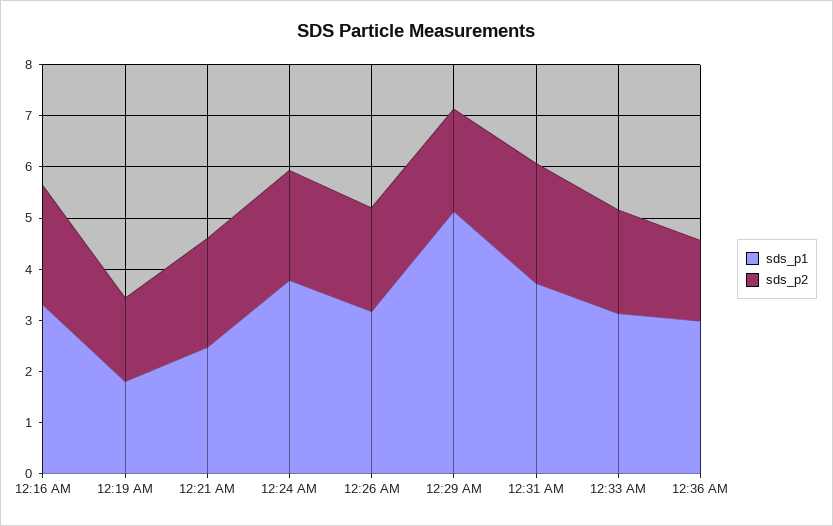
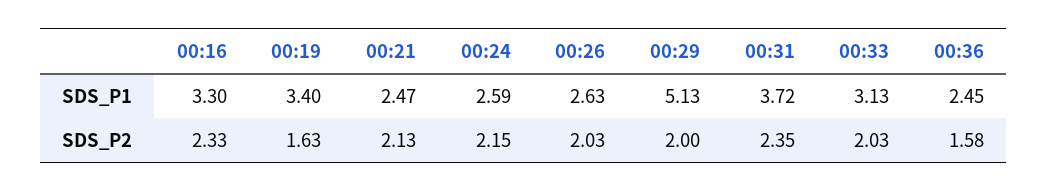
  {
    "sds_p1": {
      "12:16 AM": 3.3,
-     "12:19 AM": 1.8,
+     "12:19 AM": 3.4,
      "12:21 AM": 2.47,
-     "12:24 AM": 3.8,
+     "12:24 AM": 2.59,
-     "12:26 AM": 3.2,
+     "12:26 AM": 2.63,
      "12:29 AM": 5.13,
      "12:31 AM": 3.72,
      "12:33 AM": 3.13,
-     "12:36 AM": 3
+     "12:36 AM": 2.45
    },
    "sds_p2": {
      "12:16 AM": 2.33,
      "12:19 AM": 1.63,
      "12:21 AM": 2.13,
      "12:24 AM": 2.15,
      "12:26 AM": 2.03,
      "12:29 AM": 2,
      "12:31 AM": 2.35,
      "12:33 AM": 2.03,
      "12:36 AM": 1.58
    }
  }

